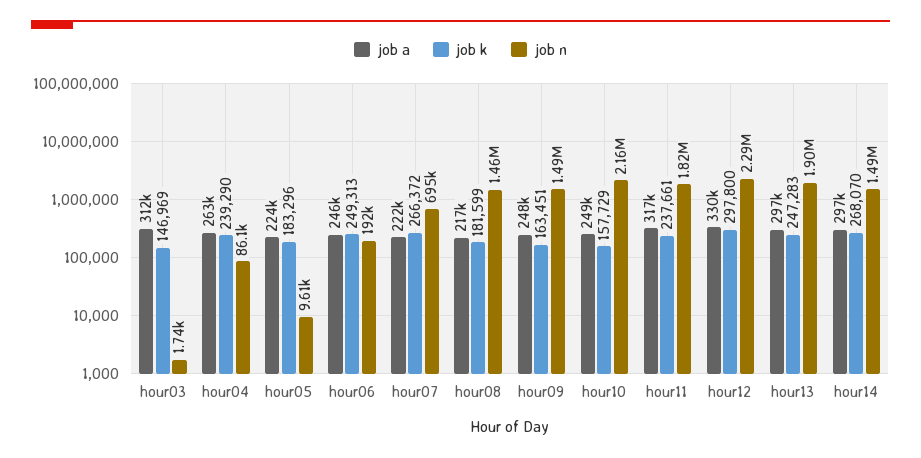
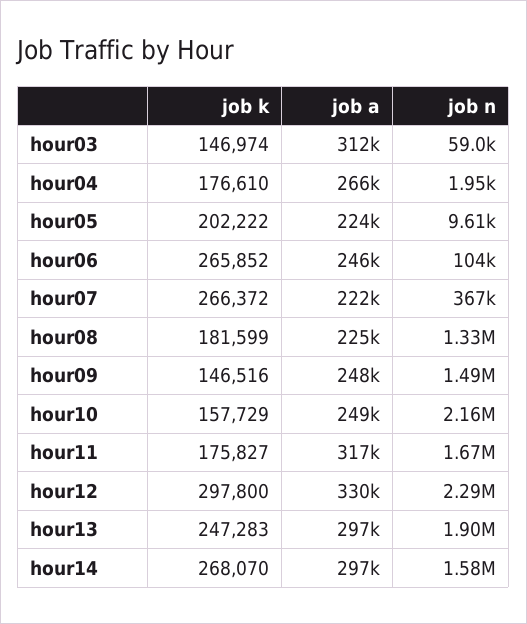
  {
    "job a": {
      "hour03": 312000,
-     "hour04": 263000,
+     "hour04": 266000,
      "hour05": 224000,
      "hour06": 246000,
      "hour07": 222000,
-     "hour08": 217000,
+     "hour08": 225000,
      "hour09": 248000,
      "hour10": 249000,
      "hour11": 317000,
      "hour12": 330000,
      "hour13": 297000,
      "hour14": 297000
    },
    "job k": {
-     "hour03": 146969,
+     "hour03": 146974,
-     "hour04": 239290,
+     "hour04": 176610,
-     "hour05": 183296,
+     "hour05": 202222,
-     "hour06": 249313,
+     "hour06": 265852,
      "hour07": 266372,
      "hour08": 181599,
-     "hour09": 163451,
+     "hour09": 146516,
      "hour10": 157729,
-     "hour11": 237661,
+     "hour11": 175827,
      "hour12": 297800,
      "hour13": 247283,
      "hour14": 268070
    },
    "job n": {
-     "hour03": 1740,
+     "hour03": 59000,
-     "hour04": 86100,
+     "hour04": 1950,
      "hour05": 9610,
-     "hour06": 192000,
+     "hour06": 104000,
-     "hour07": 695000,
+     "hour07": 367000,
-     "hour08": 1460000,
+     "hour08": 1330000,
      "hour09": 1490000,
      "hour10": 2160000,
-     "hour11": 1820000,
+     "hour11": 1670000,
      "hour12": 2290000,
      "hour13": 1900000,
-     "hour14": 1490000
+     "hour14": 1580000
    }
  }

